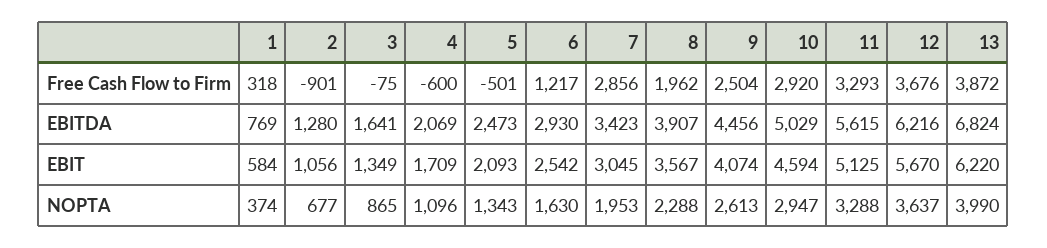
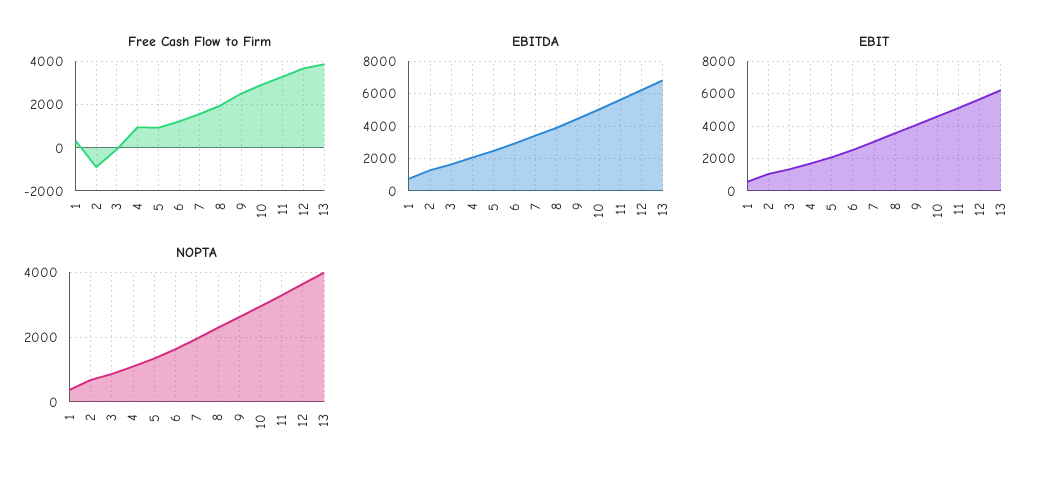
  {
    "Free Cash Flow to Firm": {
      "1": 318,
      "2": -901,
      "3": -75,
-     "4": -600,
+     "4": 1000,
-     "5": -501,
+     "5": 1000,
      "6": 1217,
-     "7": 2856,
+     "7": 1500,
      "8": 1962,
      "9": 2504,
      "10": 2920,
      "11": 3293,
      "12": 3676,
      "13": 3872
    },
    "EBITDA": {
      "1": 769,
      "2": 1280,
      "3": 1641,
      "4": 2069,
      "5": 2473,
      "6": 2930,
      "7": 3423,
      "8": 3907,
      "9": 4456,
      "10": 5029,
      "11": 5615,
      "12": 6216,
      "13": 6824
    },
    "EBIT": {
      "1": 584,
      "2": 1056,
      "3": 1349,
      "4": 1709,
      "5": 2093,
      "6": 2542,
      "7": 3045,
      "8": 3567,
      "9": 4074,
      "10": 4594,
      "11": 5125,
      "12": 5670,
      "13": 6220
    },
    "NOPTA": {
      "1": 374,
      "2": 677,
      "3": 865,
      "4": 1096,
      "5": 1343,
      "6": 1630,
      "7": 1953,
      "8": 2288,
      "9": 2613,
      "10": 2947,
      "11": 3288,
      "12": 3637,
      "13": 3990
    }
  }

